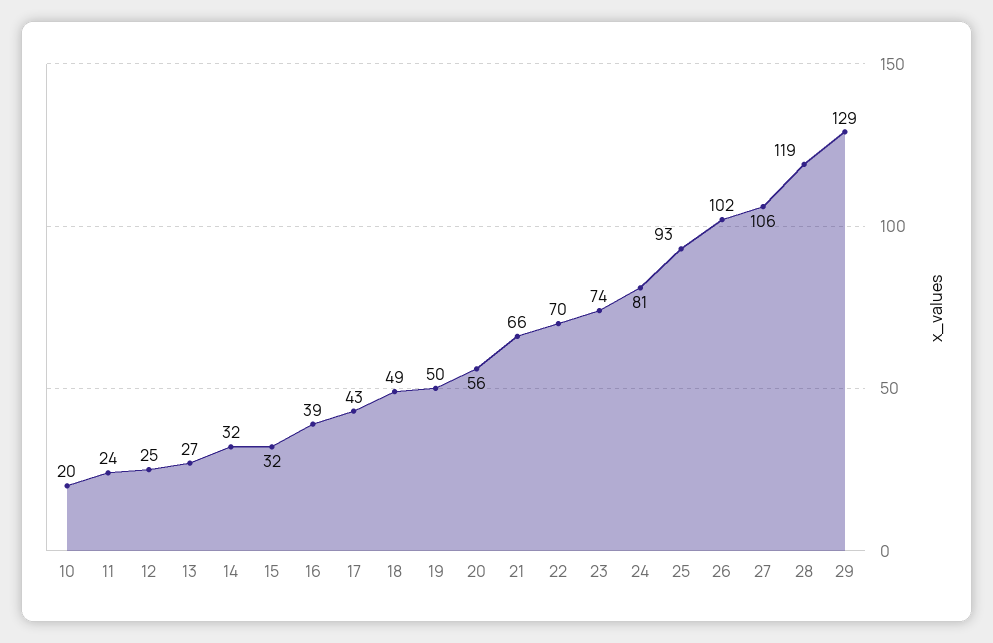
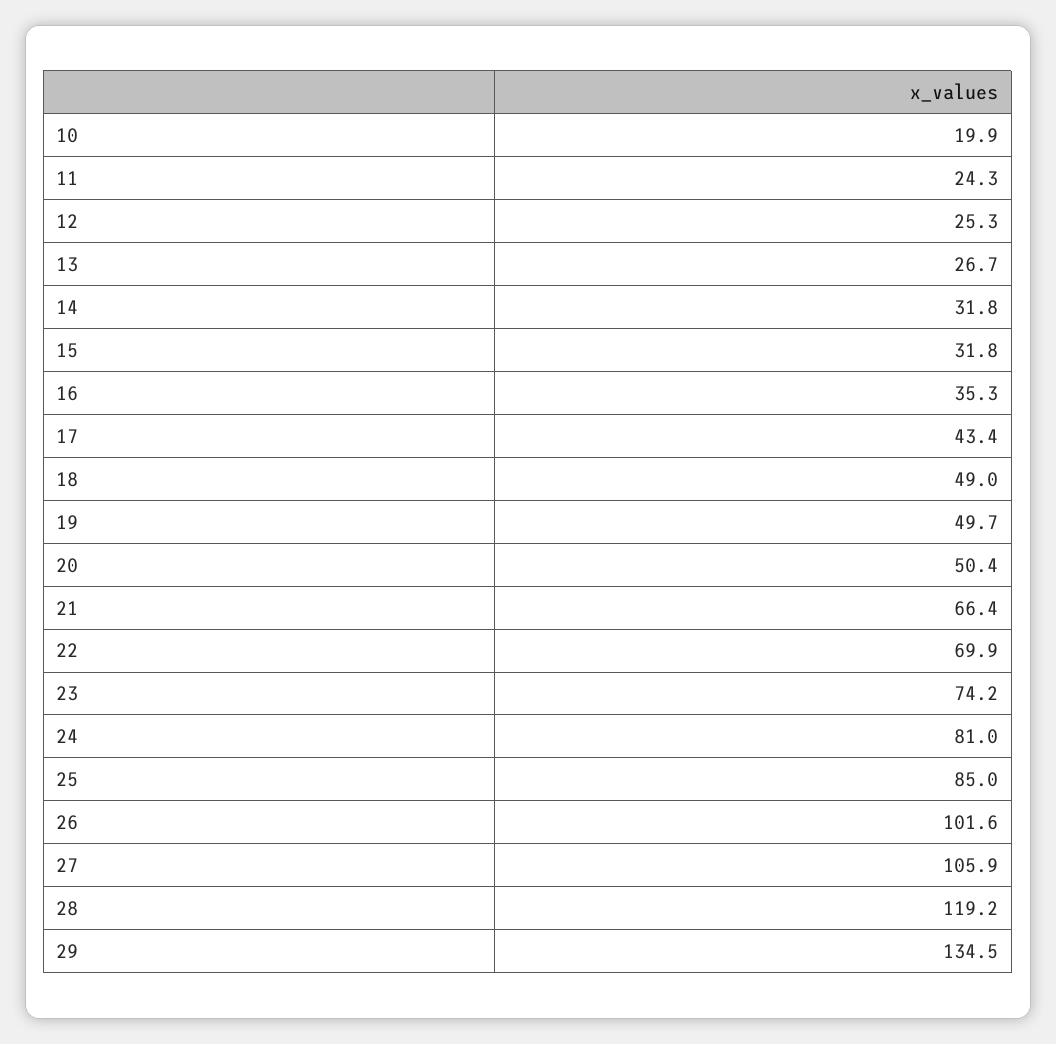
  {
    "10": 19.9,
    "11": 24.3,
    "12": 25.3,
    "13": 26.7,
    "14": 31.8,
    "15": 31.8,
-   "16": 39,
+   "16": 35.3,
    "17": 43.4,
    "18": 49,
    "19": 49.7,
-   "20": 56,
+   "20": 50.4,
    "21": 66.4,
    "22": 69.9,
    "23": 74.2,
    "24": 81,
-   "25": 93,
+   "25": 85,
    "26": 101.6,
    "27": 105.9,
    "28": 119.2,
-   "29": 129
+   "29": 134.5
  }

